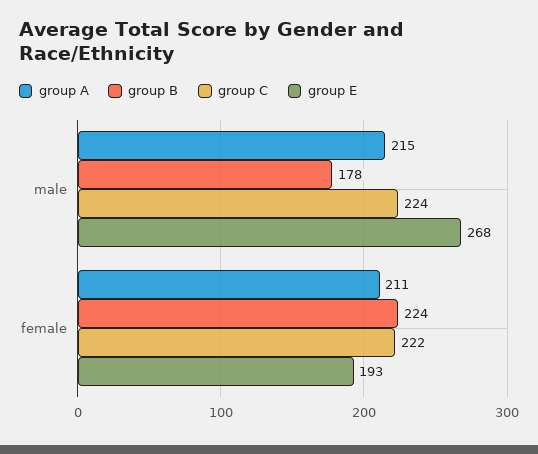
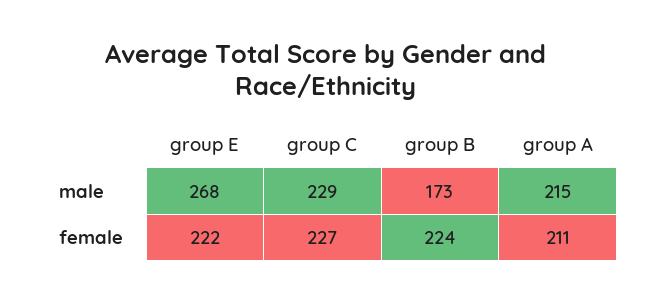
  {
    "group A": {
      "male": 215,
      "female": 211
    },
    "group B": {
-     "male": 178,
+     "male": 173,
      "female": 224
    },
    "group C": {
-     "male": 224,
+     "male": 229,
-     "female": 222
+     "female": 227
    },
    "group E": {
      "male": 268,
-     "female": 193
+     "female": 222
    }
  }

